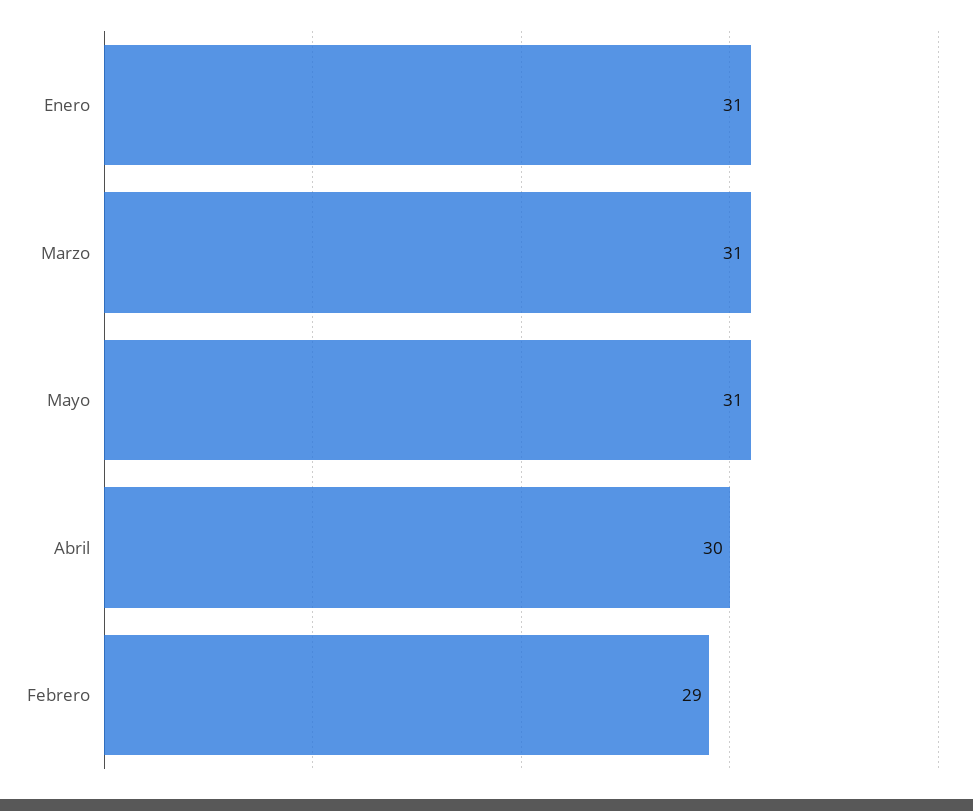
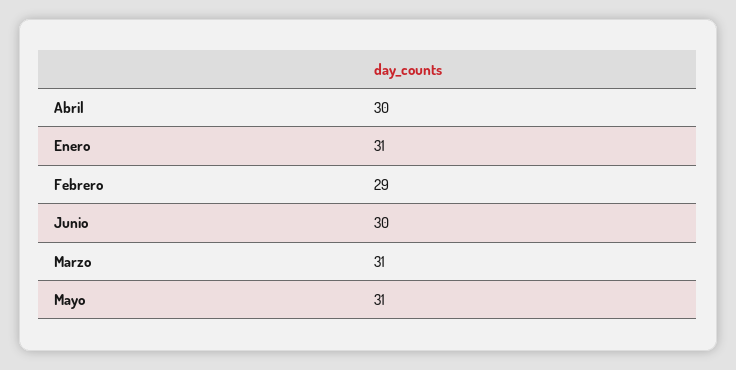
  {
    "Enero": 31,
    "Marzo": 31,
    "Mayo": 31,
    "Abril": 30,
-   "Febrero": 29
+   "Febrero": 29,
+   "Junio": 30
  }

